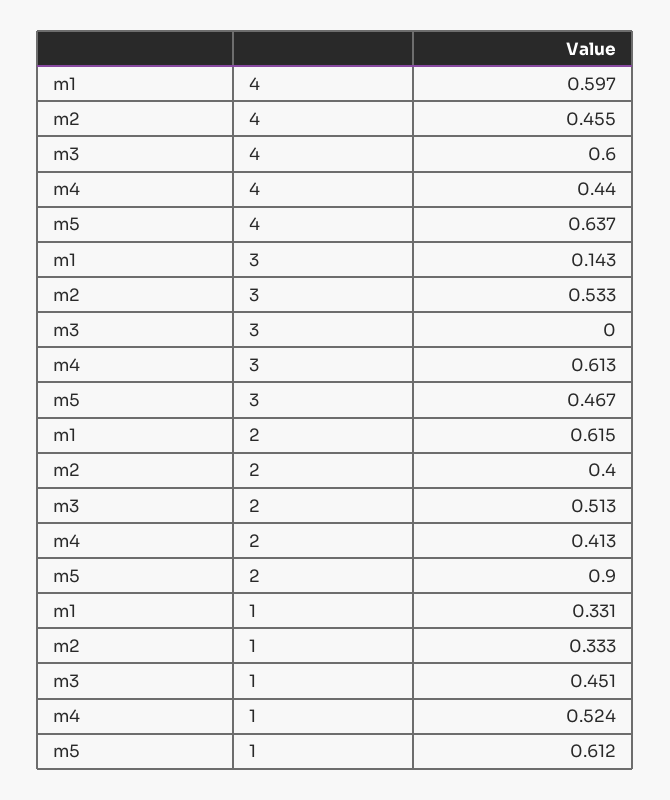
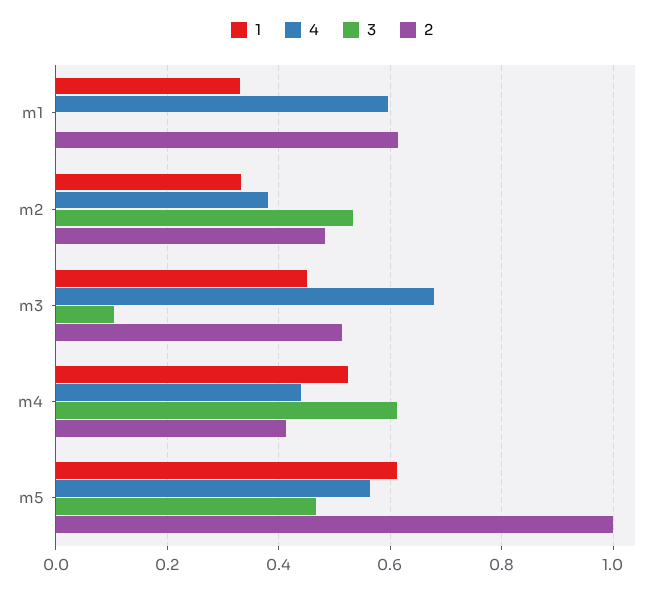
  {
    "4": {
      "m1": 0.597,
-     "m2": 0.455,
+     "m2": 0.38,
-     "m3": 0.6,
+     "m3": 0.68,
      "m4": 0.44,
-     "m5": 0.637
+     "m5": 0.56
    },
    "3": {
-     "m1": 0.143,
+     "m1": 0,
      "m2": 0.533,
-     "m3": 0,
+     "m3": 0.1,
      "m4": 0.613,
      "m5": 0.467
    },
    "2": {
      "m1": 0.615,
-     "m2": 0.4,
+     "m2": 0.48,
      "m3": 0.513,
      "m4": 0.413,
-     "m5": 0.9
+     "m5": 1
    },
    "1": {
      "m1": 0.331,
      "m2": 0.333,
      "m3": 0.451,
      "m4": 0.524,
      "m5": 0.612
    }
  }

